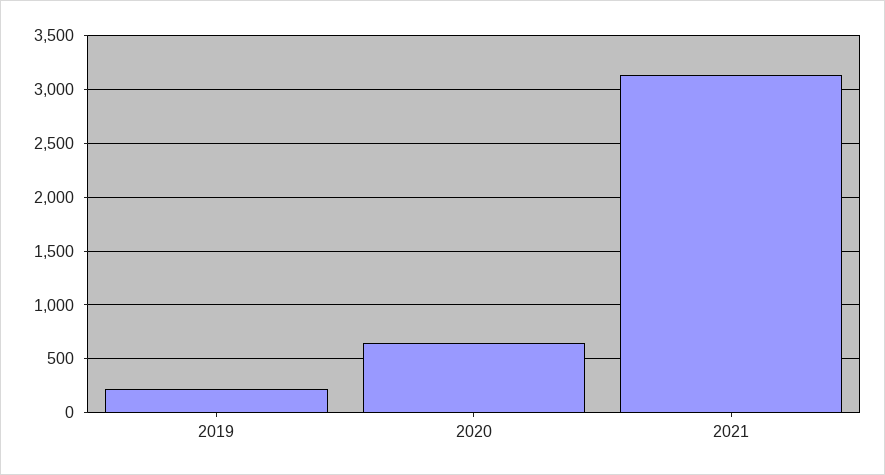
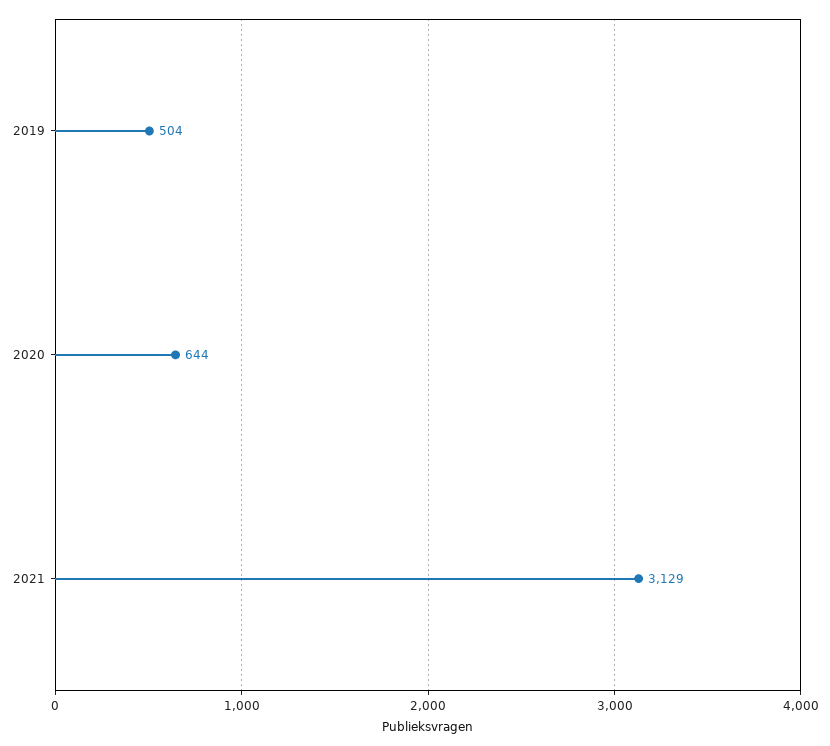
  {
-   "2019": 200,
+   "2019": 504,
    "2020": 644,
    "2021": 3129
  }

